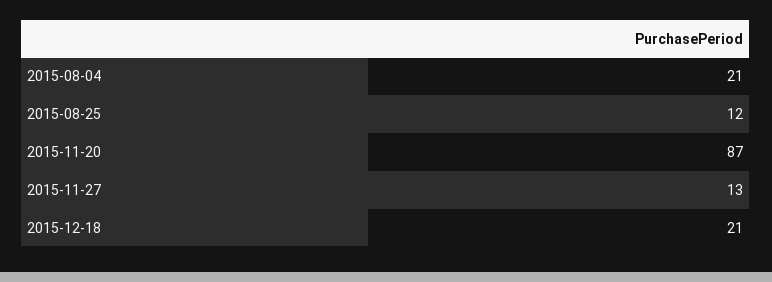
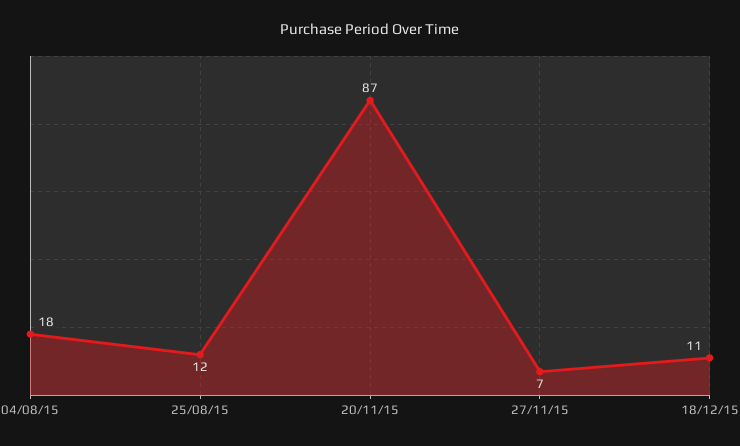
  {
-   "2015-08-04": 21,
+   "2015-08-04": 18,
    "2015-08-25": 12,
    "2015-11-20": 87,
-   "2015-11-27": 13,
+   "2015-11-27": 7,
-   "2015-12-18": 21
+   "2015-12-18": 11
  }

